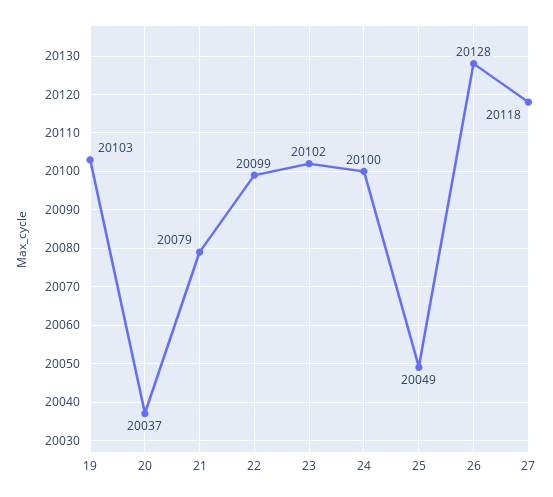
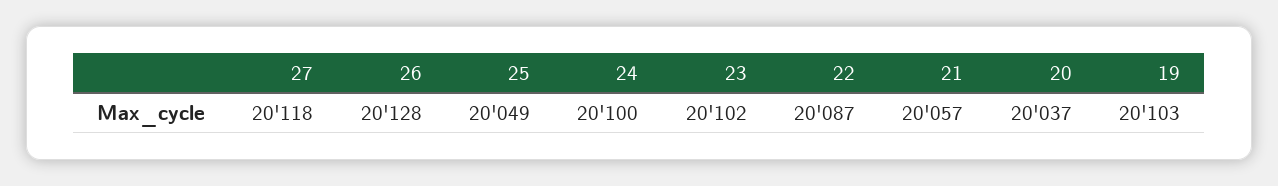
  {
    "19": 20103,
    "20": 20037,
-   "21": 20079,
+   "21": 20057,
-   "22": 20099,
+   "22": 20087,
    "23": 20102,
    "24": 20100,
    "25": 20049,
    "26": 20128,
    "27": 20118
  }

